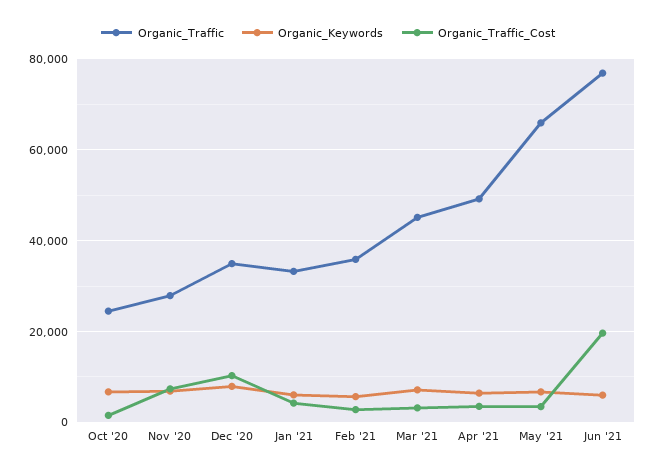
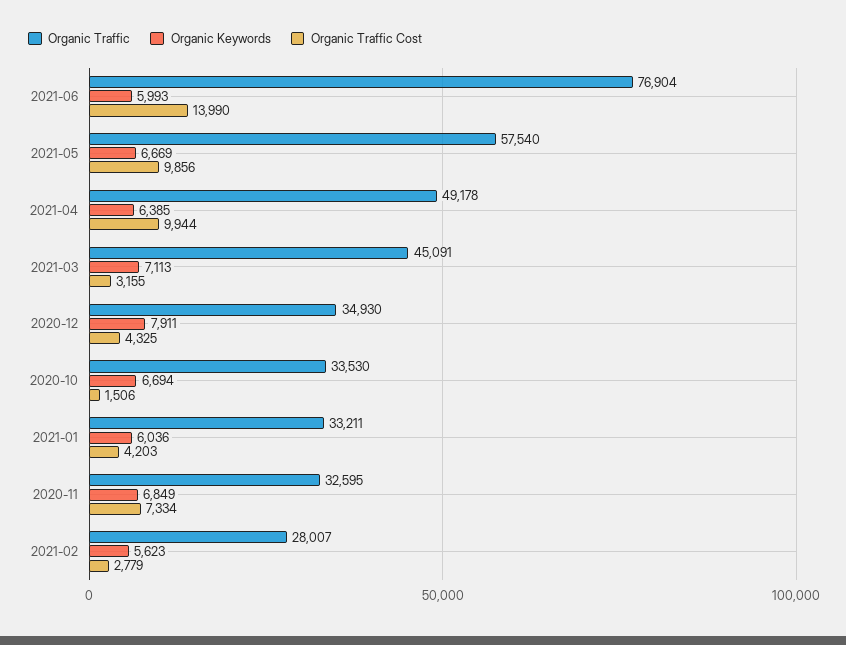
  {
    "Organic_Traffic": {
-     "Oct '20": 24000,
+     "Oct '20": 33530,
-     "Nov '20": 28000,
+     "Nov '20": 32595,
      "Dec '20": 34930,
      "Jan '21": 33211,
-     "Feb '21": 36000,
+     "Feb '21": 28007,
      "Mar '21": 45091,
      "Apr '21": 49178,
-     "May '21": 66000,
+     "May '21": 57540,
      "Jun '21": 76904
    },
    "Organic_Keywords": {
      "Oct '20": 6694,
      "Nov '20": 6849,
      "Dec '20": 7911,
      "Jan '21": 6036,
      "Feb '21": 5623,
      "Mar '21": 7113,
      "Apr '21": 6385,
      "May '21": 6669,
      "Jun '21": 5993
    },
    "Organic_Traffic_Cost": {
      "Oct '20": 1506,
      "Nov '20": 7334,
-     "Dec '20": 10000,
+     "Dec '20": 4325,
      "Jan '21": 4203,
      "Feb '21": 2779,
      "Mar '21": 3155,
-     "Apr '21": 4000,
+     "Apr '21": 9944,
-     "May '21": 4000,
+     "May '21": 9856,
-     "Jun '21": 20000
+     "Jun '21": 13990
    }
  }

